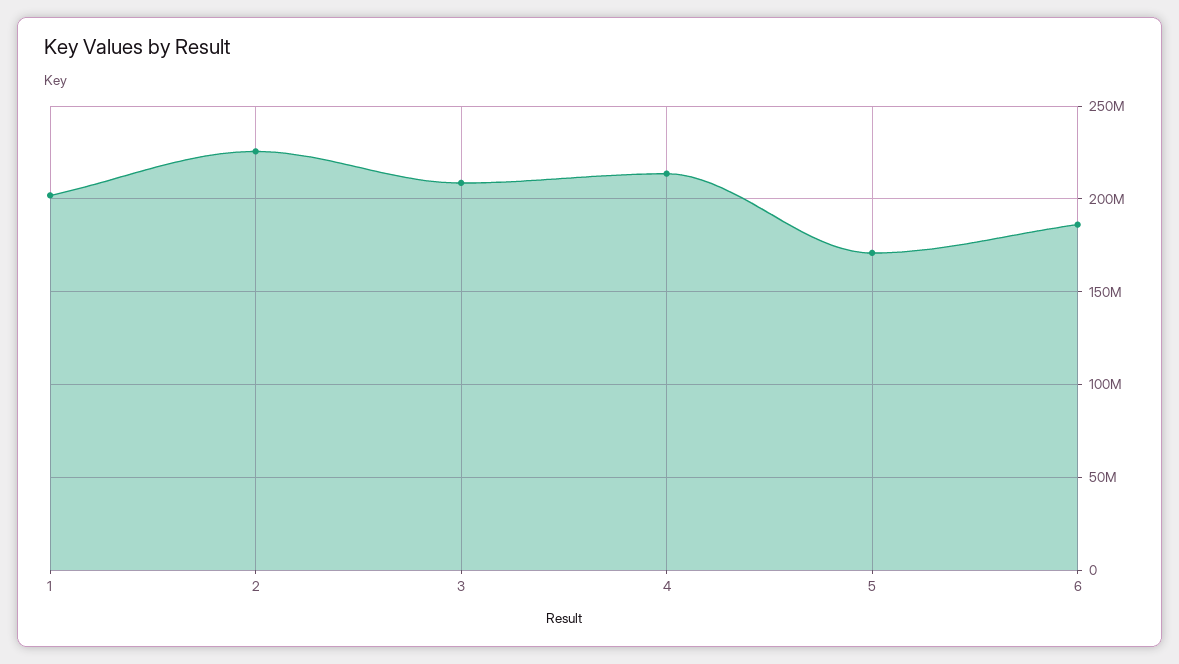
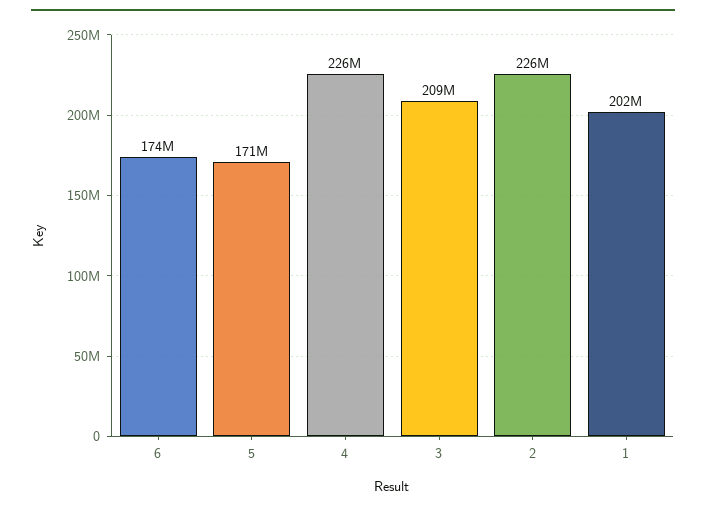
  {
    "1": 202000000,
    "2": 226000000,
    "3": 209000000,
-   "4": 215000000,
+   "4": 226000000,
    "5": 171000000,
-   "6": 185000000
+   "6": 174000000
  }

